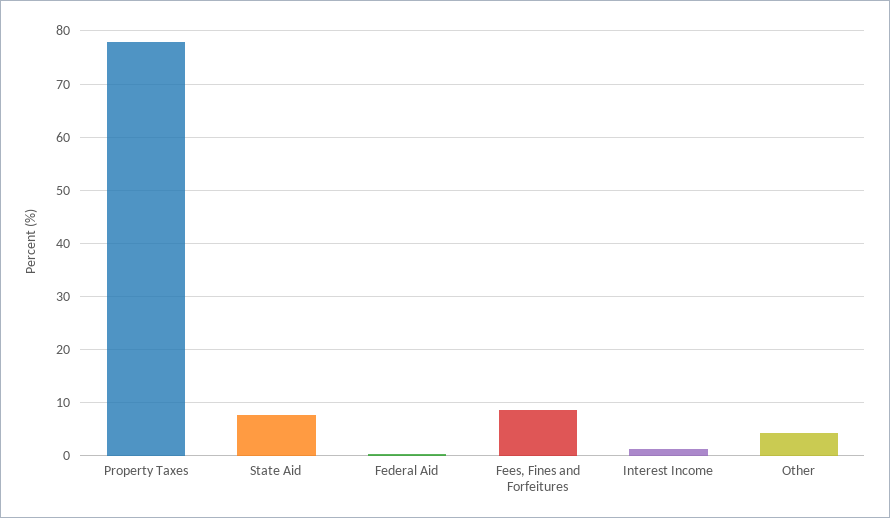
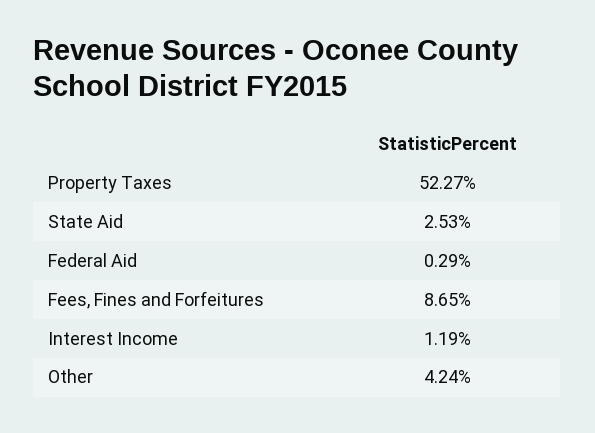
  {
-   "Property Taxes": 78,
+   "Property Taxes": 52.27,
-   "State Aid": 8,
+   "State Aid": 2.53,
    "Federal Aid": 0.29,
    "Fees, Fines and Forfeitures": 8.65,
    "Interest Income": 1.19,
    "Other": 4.24
  }

